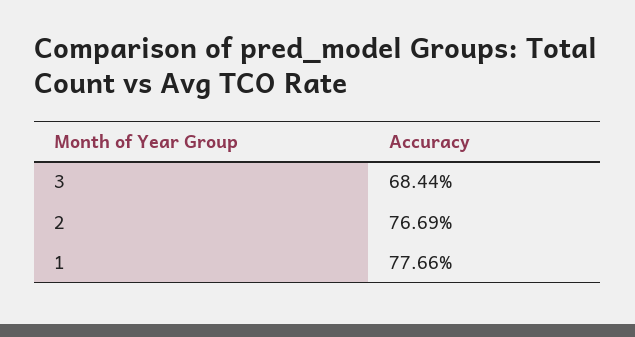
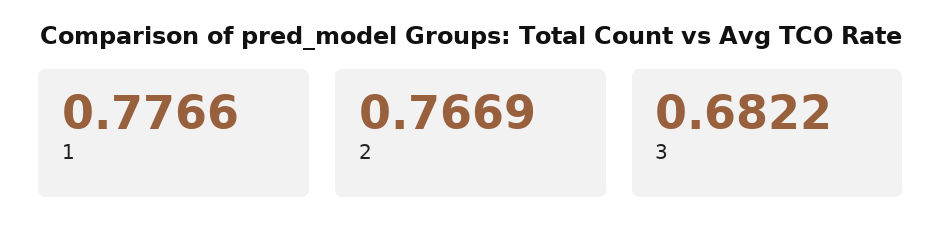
  {
-   "3": 0.6844,
+   "3": 0.6822,
    "2": 0.7669,
    "1": 0.7766
  }

